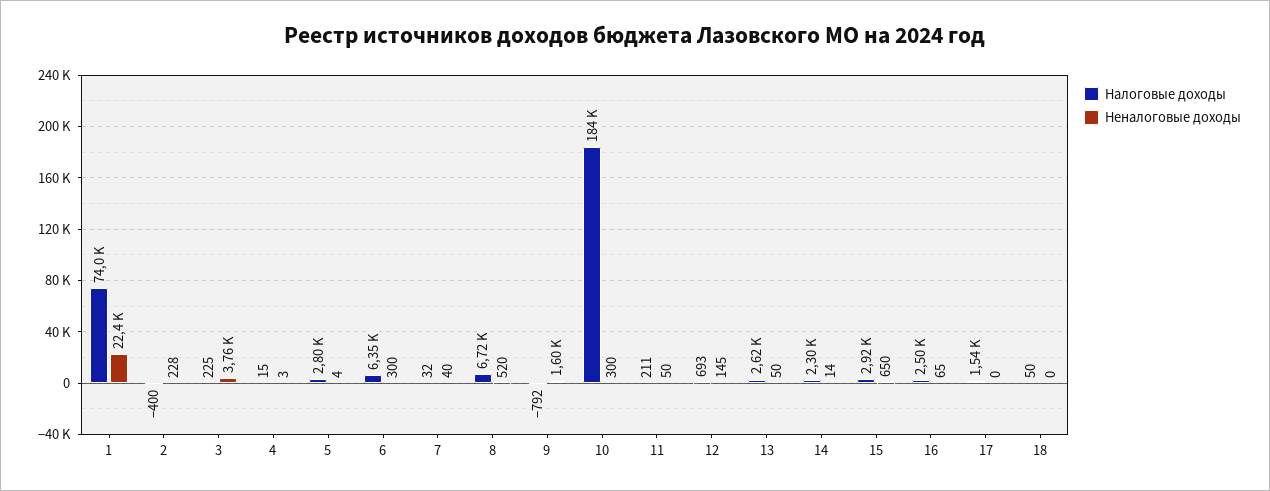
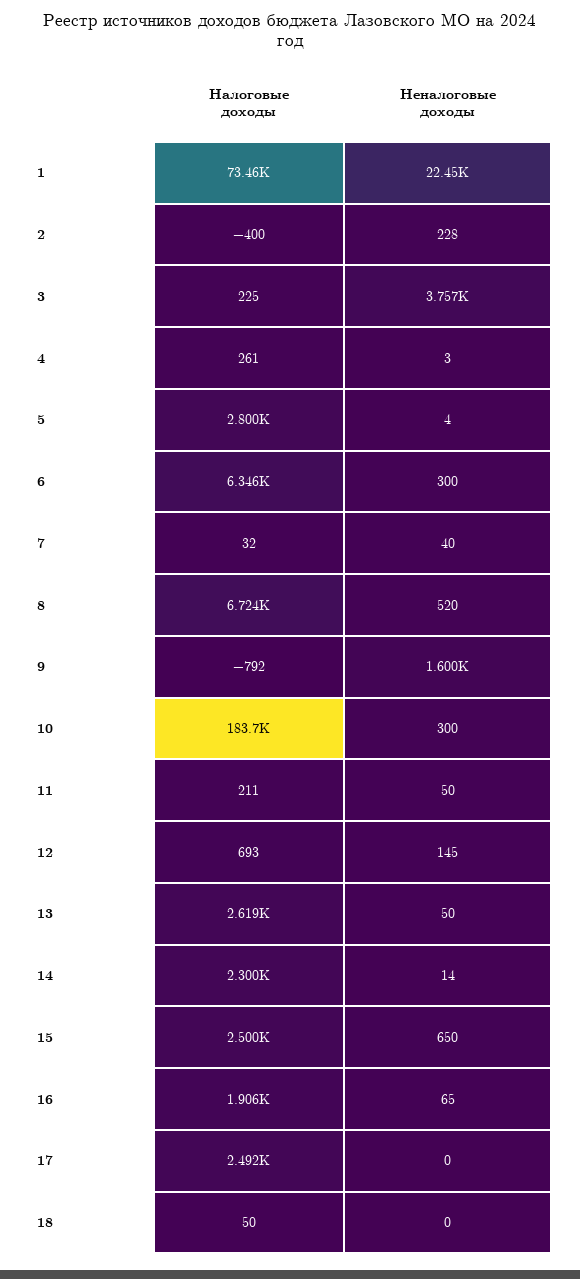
  {
    "Налоговые доходы": {
-     "1": 74000,
+     "1": 73460,
      "2": -400,
      "3": 225,
-     "4": 15,
+     "4": 261,
      "5": 2800,
      "6": 6346,
      "7": 32,
      "8": 6724,
      "9": -792,
      "10": 183700,
      "11": 211,
      "12": 693,
      "13": 2619,
      "14": 2300,
-     "15": 2920,
+     "15": 2500,
-     "16": 2500,
+     "16": 1906,
-     "17": 1540,
+     "17": 2492,
      "18": 50
    },
    "Неналоговые доходы": {
      "1": 22450,
      "2": 228,
      "3": 3757,
      "4": 3,
      "5": 4,
      "6": 300,
      "7": 40,
      "8": 520,
      "9": 1600,
      "10": 300,
      "11": 50,
      "12": 145,
      "13": 50,
      "14": 14,
      "15": 650,
      "16": 65,
      "17": 0,
      "18": 0
    }
  }

